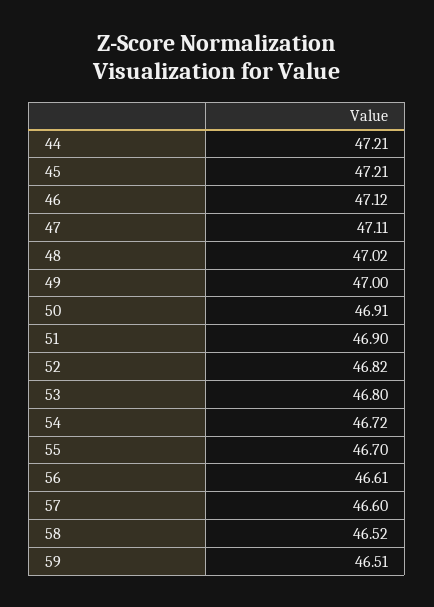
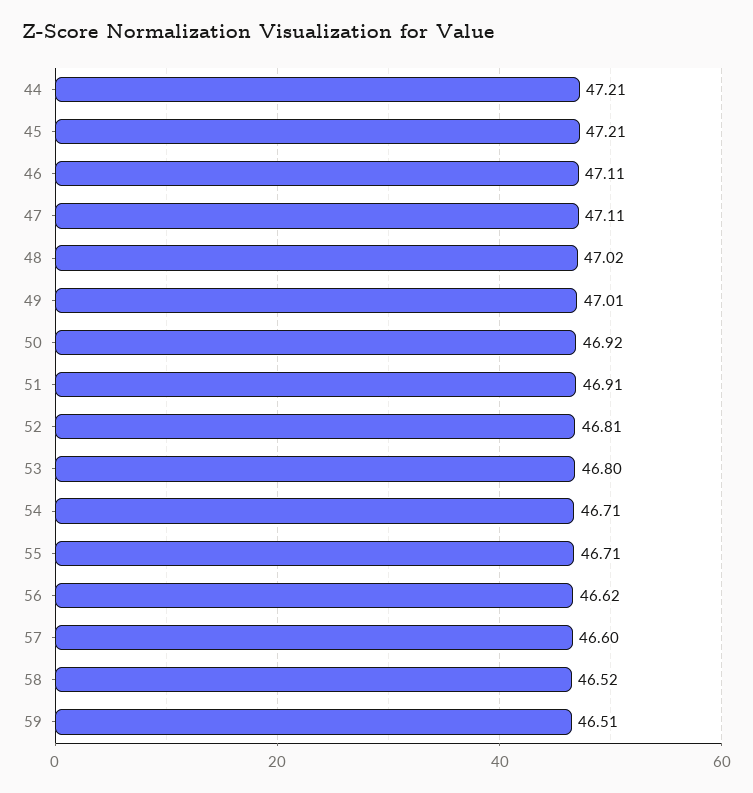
  {
    "44": 47.21,
    "45": 47.21,
-   "46": 47.12,
+   "46": 47.11,
    "47": 47.11,
    "48": 47.02,
-   "49": 47,
+   "49": 47.01,
-   "50": 46.91,
+   "50": 46.92,
-   "51": 46.9,
+   "51": 46.91,
-   "52": 46.82,
+   "52": 46.81,
    "53": 46.8,
-   "54": 46.72,
+   "54": 46.71,
-   "55": 46.7,
+   "55": 46.71,
-   "56": 46.61,
+   "56": 46.62,
    "57": 46.6,
    "58": 46.52,
    "59": 46.51
  }

